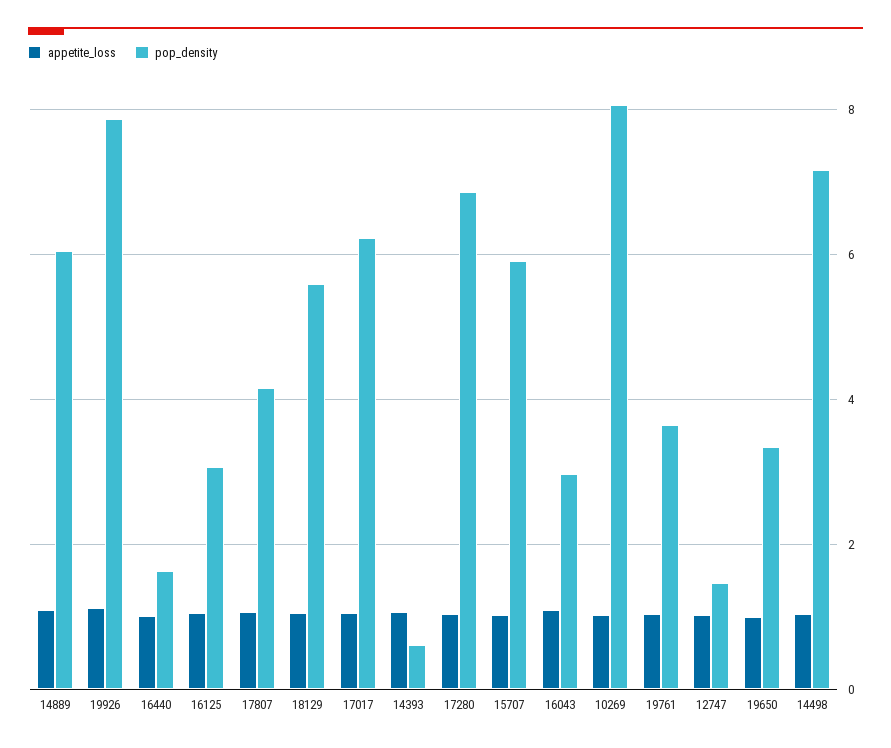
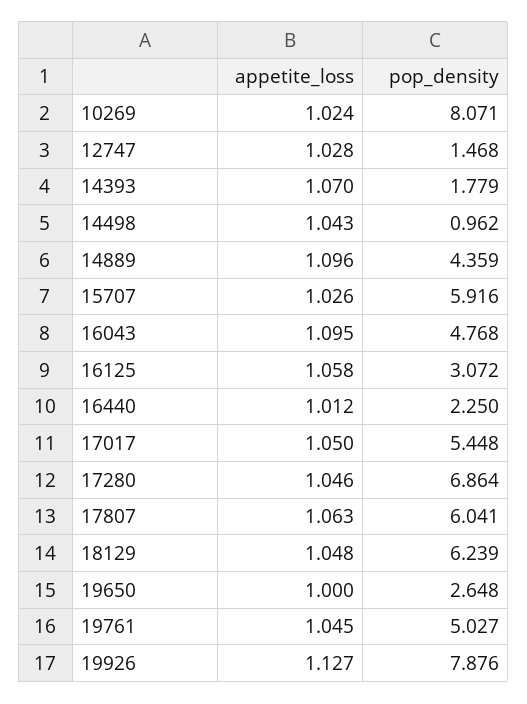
  {
    "appetite_loss": {
      "14889": 1.096,
      "19926": 1.127,
      "16440": 1.012,
      "16125": 1.058,
      "17807": 1.063,
      "18129": 1.048,
      "17017": 1.05,
      "14393": 1.07,
      "17280": 1.046,
      "15707": 1.026,
      "16043": 1.095,
      "10269": 1.024,
      "19761": 1.045,
      "12747": 1.028,
      "19650": 1,
      "14498": 1.043
    },
    "pop_density": {
-     "14889": 6,
+     "14889": 4.359,
      "19926": 7.876,
-     "16440": 1.6,
+     "16440": 2.25,
      "16125": 3.072,
-     "17807": 4.2,
+     "17807": 6.041,
-     "18129": 5.6,
+     "18129": 6.239,
-     "17017": 6.2,
+     "17017": 5.448,
-     "14393": 0.6,
+     "14393": 1.779,
      "17280": 6.864,
      "15707": 5.916,
-     "16043": 3,
+     "16043": 4.768,
      "10269": 8.071,
-     "19761": 3.6,
+     "19761": 5.027,
      "12747": 1.468,
-     "19650": 3.4,
+     "19650": 2.648,
-     "14498": 7.2
+     "14498": 0.962
    }
  }

